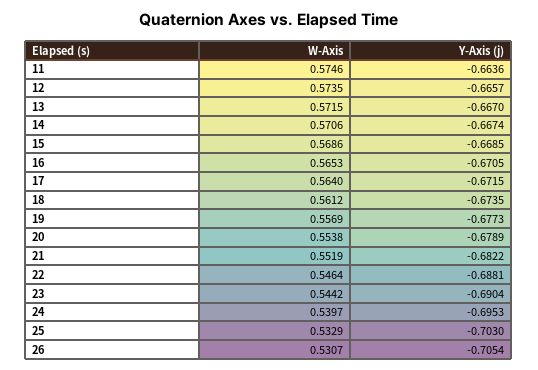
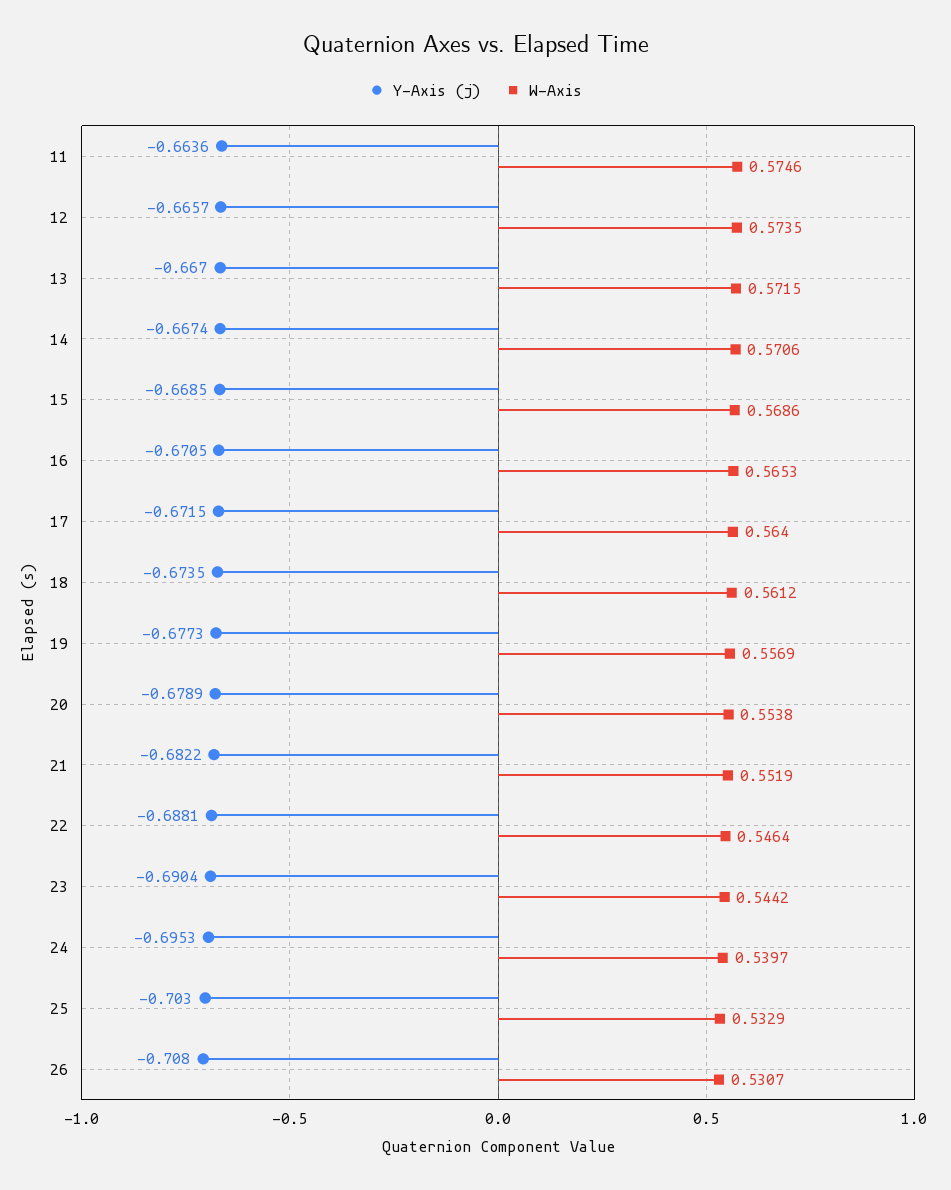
  {
    "W-Axis": {
      "11": 0.5746,
      "12": 0.5735,
      "13": 0.5715,
      "14": 0.5706,
      "15": 0.5686,
      "16": 0.5653,
      "17": 0.564,
      "18": 0.5612,
      "19": 0.5569,
      "20": 0.5538,
      "21": 0.5519,
      "22": 0.5464,
      "23": 0.5442,
      "24": 0.5397,
      "25": 0.5329,
      "26": 0.5307
    },
    "Y-Axis (j)": {
      "11": -0.6636,
      "12": -0.6657,
      "13": -0.667,
      "14": -0.6674,
      "15": -0.6685,
      "16": -0.6705,
      "17": -0.6715,
      "18": -0.6735,
      "19": -0.6773,
      "20": -0.6789,
      "21": -0.6822,
      "22": -0.6881,
      "23": -0.6904,
      "24": -0.6953,
      "25": -0.703,
-     "26": -0.7054
+     "26": -0.708
    }
  }

